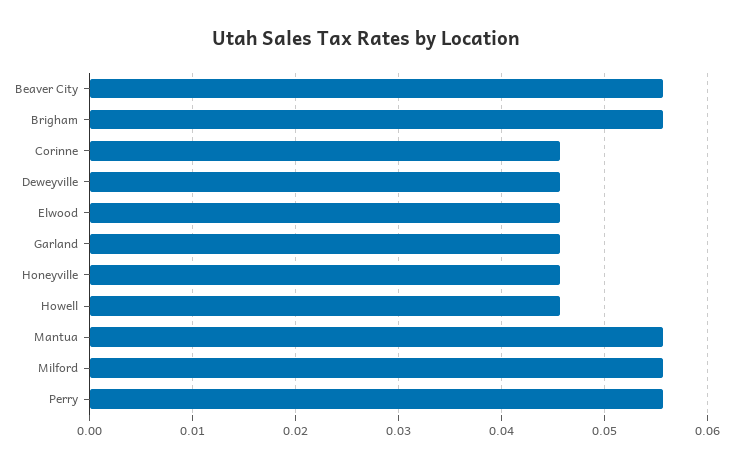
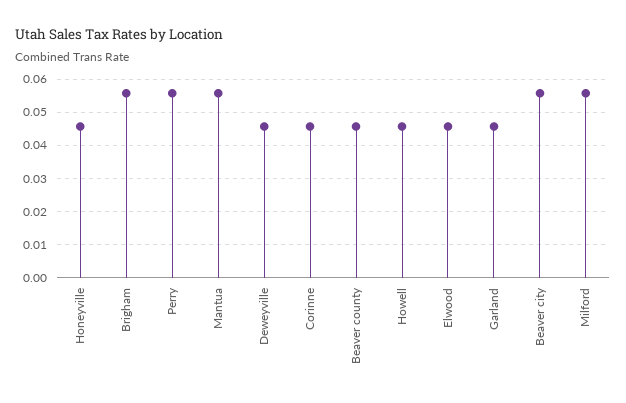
  {
    "Beaver City": 0.056,
    "Brigham": 0.056,
    "Corinne": 0.046,
    "Deweyville": 0.046,
    "Elwood": 0.046,
    "Garland": 0.046,
    "Honeyville": 0.046,
    "Howell": 0.046,
    "Mantua": 0.056,
    "Milford": 0.056,
-   "Perry": 0.056
+   "Perry": 0.056,
+   "Beaver county": 0.046
  }

